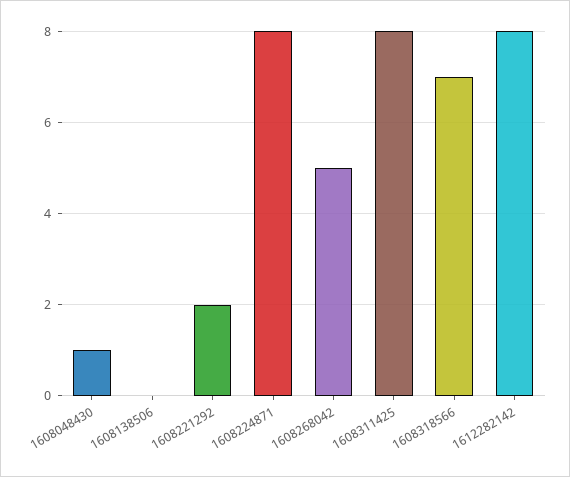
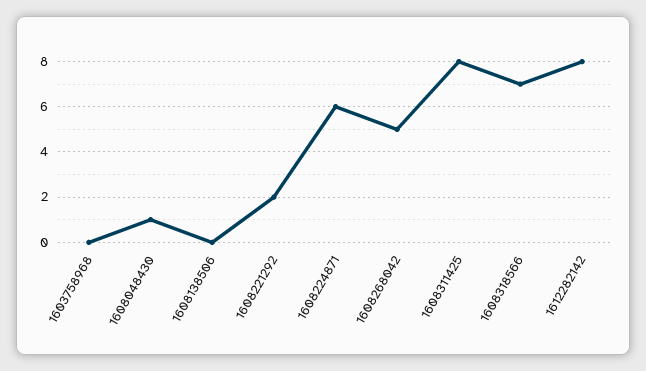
  {
    "1608048430": 1,
    "1608138506": 0,
    "1608221292": 2,
-   "1608224871": 8,
+   "1608224871": 6,
    "1608268042": 5,
    "1608311425": 8,
    "1608318566": 7,
-   "1612282142": 8
+   "1612282142": 8,
+   "1603758968": 0
  }

